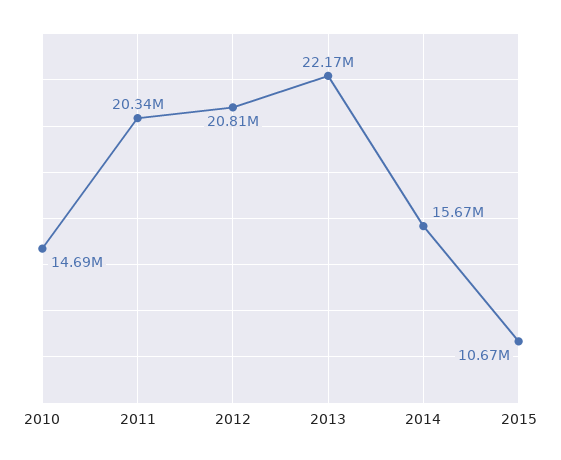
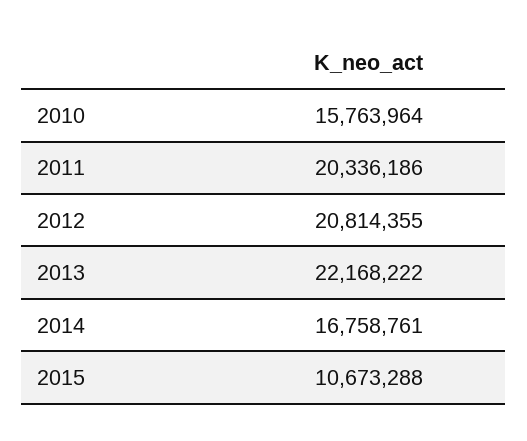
  {
-   "2010": 14690000,
+   "2010": 15763964,
    "2011": 20336186,
    "2012": 20814355,
    "2013": 22168222,
-   "2014": 15670000,
+   "2014": 16758761,
    "2015": 10673288
  }

